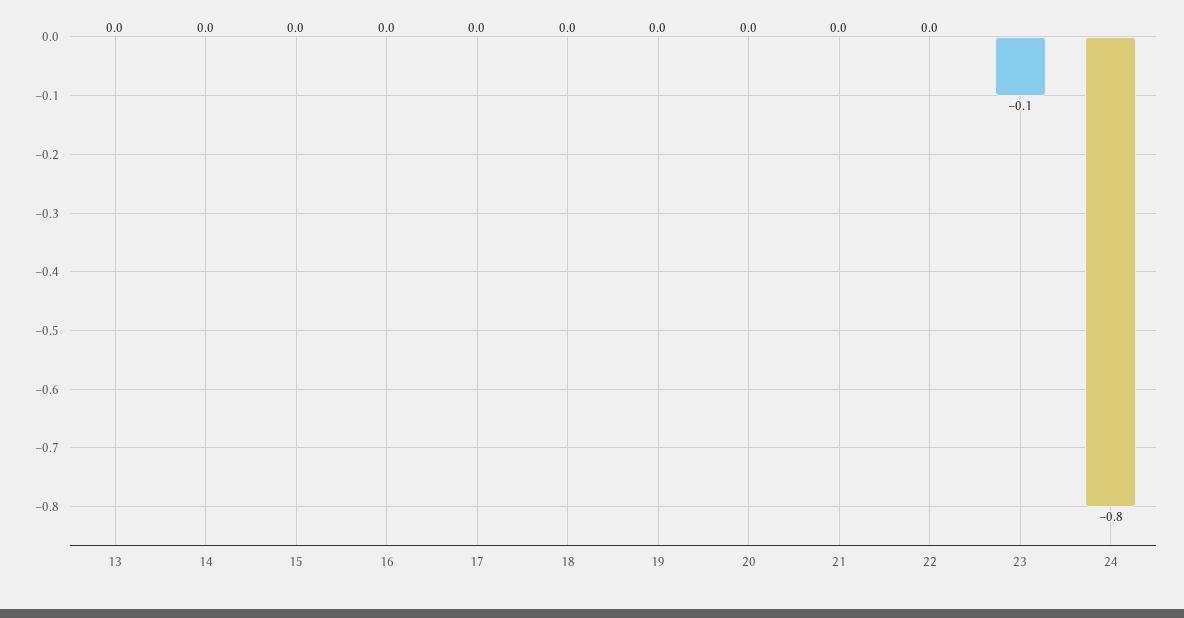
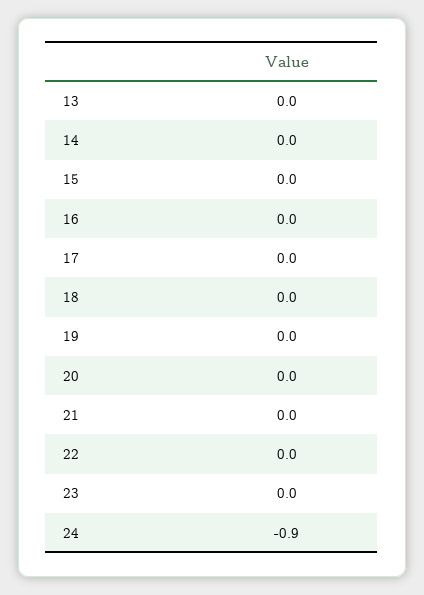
  {
    "13": 0,
    "14": 0,
    "15": 0,
    "16": 0,
    "17": 0,
    "18": 0,
    "19": 0,
    "20": 0,
    "21": 0,
    "22": 0,
-   "23": -0.1,
+   "23": 0,
-   "24": -0.8
+   "24": -0.9
  }

